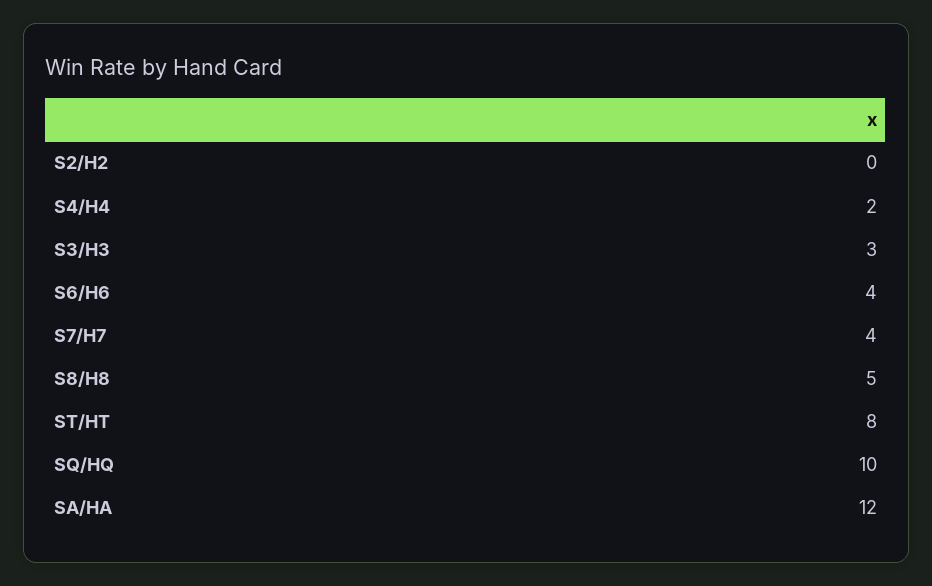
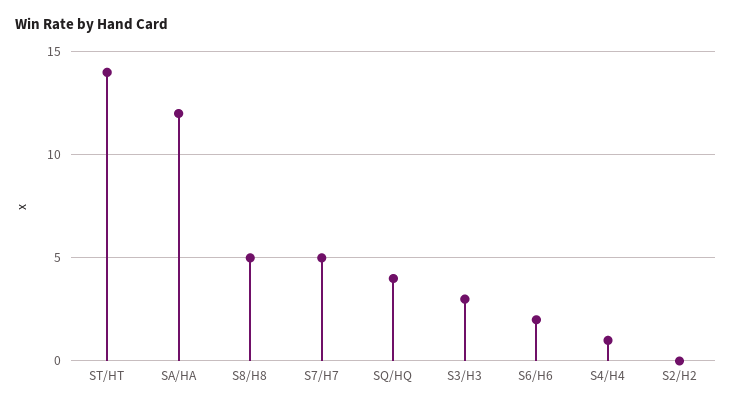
  {
    "S2/H2": 0,
-   "S4/H4": 2,
+   "S4/H4": 1,
    "S3/H3": 3,
-   "S6/H6": 4,
+   "S6/H6": 2,
-   "S7/H7": 4,
+   "S7/H7": 5,
    "S8/H8": 5,
-   "ST/HT": 8,
+   "ST/HT": 14,
-   "SQ/HQ": 10,
+   "SQ/HQ": 4,
    "SA/HA": 12
  }

